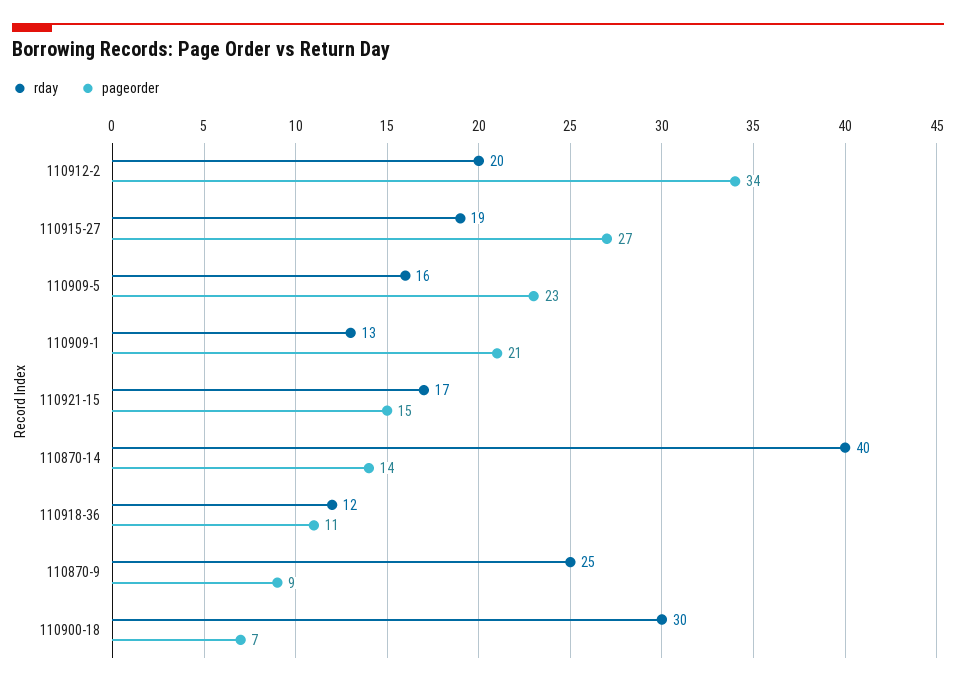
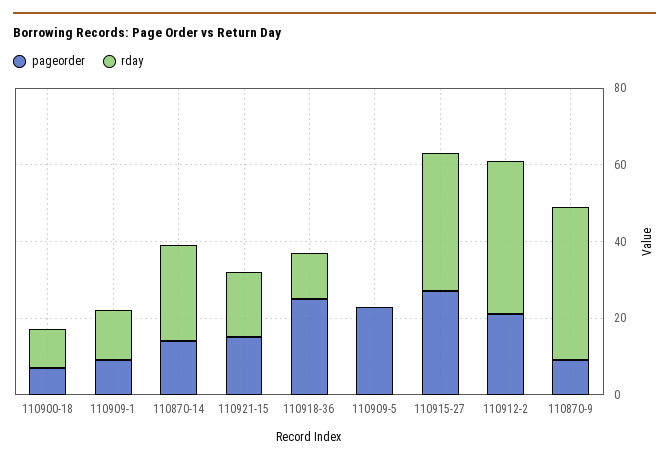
  {
    "rday": {
-     "110912-2": 20,
+     "110912-2": 40,
-     "110915-27": 19,
+     "110915-27": 35,
-     "110909-5": 16,
+     "110909-5": 0,
      "110909-1": 13,
      "110921-15": 17,
-     "110870-14": 40,
+     "110870-14": 25,
      "110918-36": 12,
-     "110870-9": 25,
+     "110870-9": 40,
-     "110900-18": 30
+     "110900-18": 10
    },
    "pageorder": {
-     "110912-2": 34,
+     "110912-2": 20,
      "110915-27": 27,
      "110909-5": 23,
-     "110909-1": 21,
+     "110909-1": 10,
      "110921-15": 15,
      "110870-14": 14,
-     "110918-36": 11,
+     "110918-36": 25,
      "110870-9": 9,
      "110900-18": 7
    }
  }

